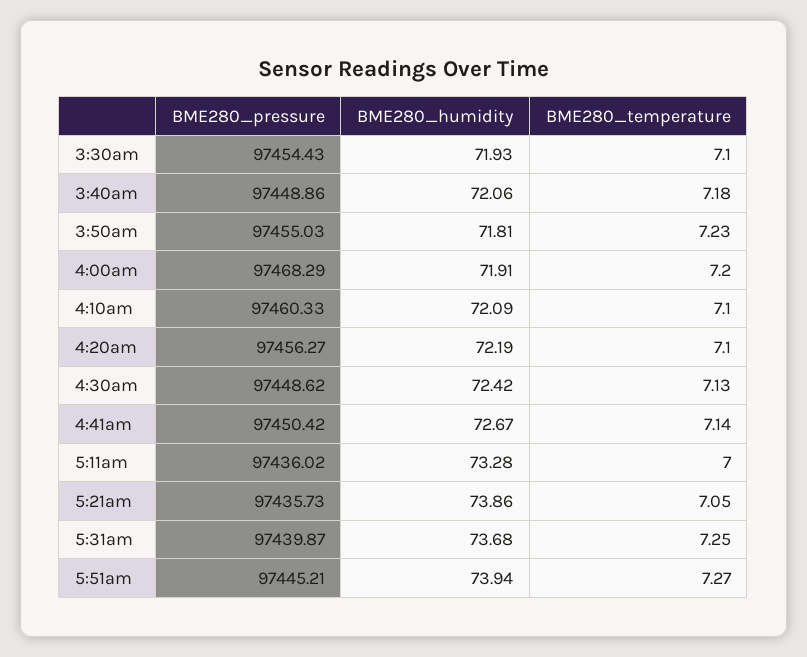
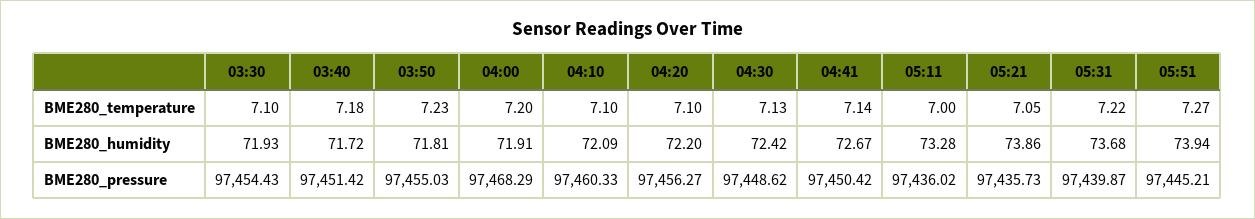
  {
    "BME280_pressure": {
      "3:30am": 97454.43,
-     "3:40am": 97448.86,
+     "3:40am": 97451.42,
      "3:50am": 97455.03,
      "4:00am": 97468.29,
      "4:10am": 97460.33,
      "4:20am": 97456.27,
      "4:30am": 97448.62,
      "4:41am": 97450.42,
      "5:11am": 97436.02,
      "5:21am": 97435.73,
      "5:31am": 97439.87,
      "5:51am": 97445.21
    },
    "BME280_humidity": {
      "3:30am": 71.93,
-     "3:40am": 72.06,
+     "3:40am": 71.72,
      "3:50am": 71.81,
      "4:00am": 71.91,
      "4:10am": 72.09,
-     "4:20am": 72.19,
+     "4:20am": 72.2,
      "4:30am": 72.42,
      "4:41am": 72.67,
      "5:11am": 73.28,
      "5:21am": 73.86,
      "5:31am": 73.68,
      "5:51am": 73.94
    },
    "BME280_temperature": {
      "3:30am": 7.1,
      "3:40am": 7.18,
      "3:50am": 7.23,
      "4:00am": 7.2,
      "4:10am": 7.1,
      "4:20am": 7.1,
      "4:30am": 7.13,
      "4:41am": 7.14,
      "5:11am": 7,
      "5:21am": 7.05,
-     "5:31am": 7.25,
+     "5:31am": 7.22,
      "5:51am": 7.27
    }
  }

